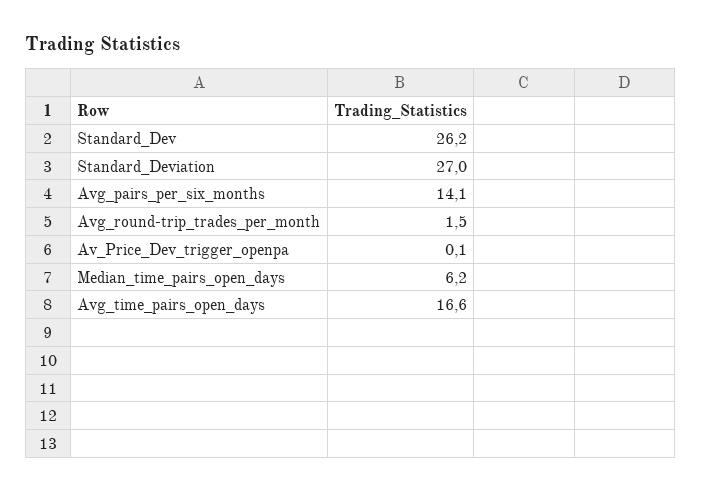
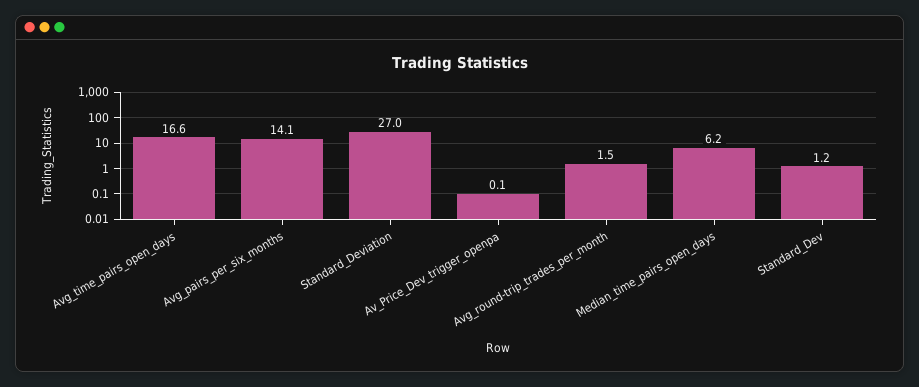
  {
-   "Standard_Dev": 26.2,
+   "Standard_Dev": 1.2,
    "Standard_Deviation": 27,
    "Avg_pairs_per_six_months": 14.1,
    "Avg_round-trip_trades_per_month": 1.5,
    "Av_Price_Dev_trigger_openpa": 0.1,
    "Median_time_pairs_open_days": 6.2,
    "Avg_time_pairs_open_days": 16.6
  }

